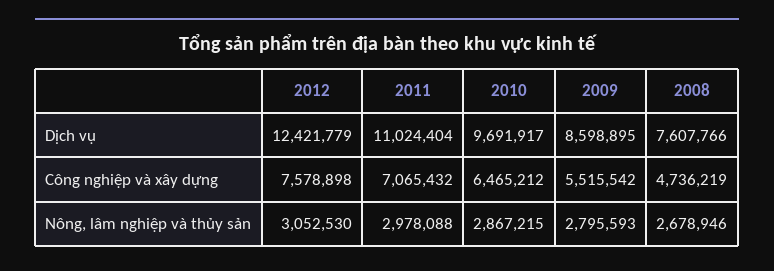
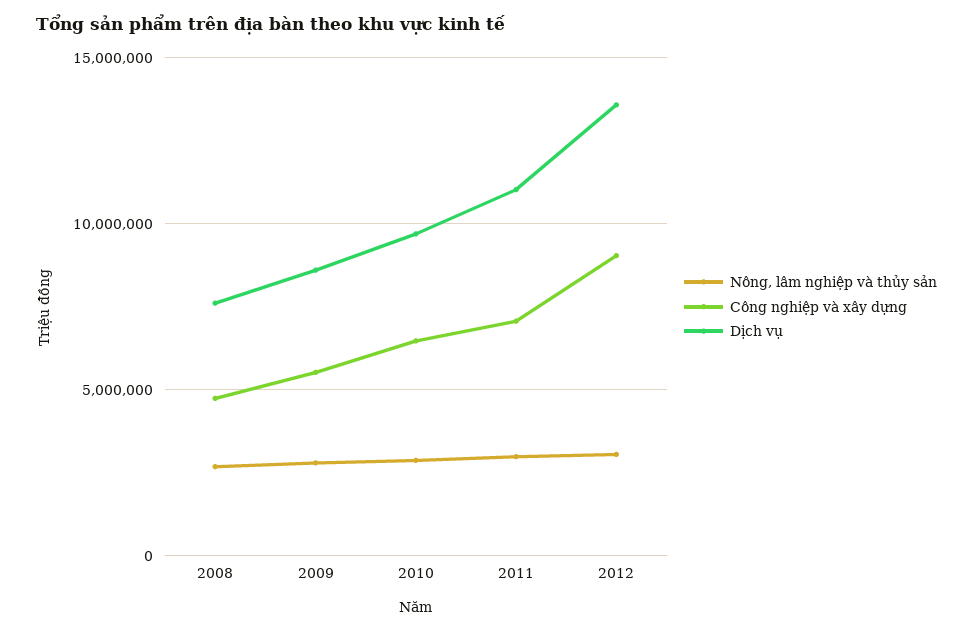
  {
    "Dịch vụ": {
-     "2012": 12421779,
+     "2012": 13500000,
      "2011": 11024404,
      "2010": 9691917,
      "2009": 8598895,
      "2008": 7607766
    },
    "Công nghiệp và xây dựng": {
-     "2012": 7578898,
+     "2012": 9000000,
      "2011": 7065432,
      "2010": 6465212,
      "2009": 5515542,
      "2008": 4736219
    },
    "Nông, lâm nghiệp và thủy sản": {
      "2012": 3052530,
      "2011": 2978088,
      "2010": 2867215,
      "2009": 2795593,
      "2008": 2678946
    }
  }

